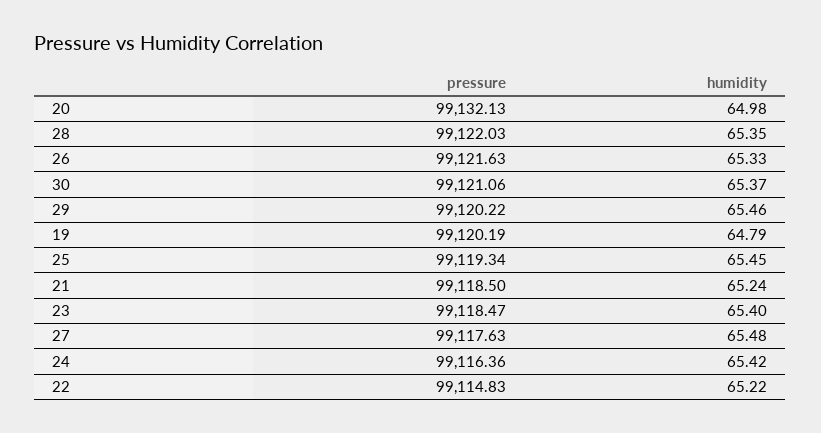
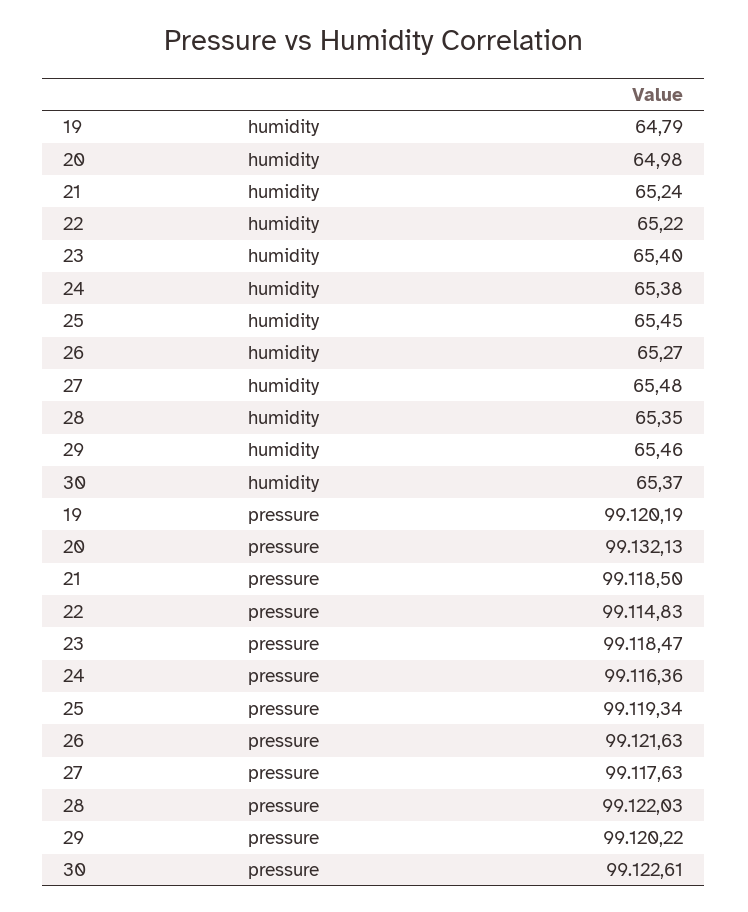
  {
    "pressure": {
      "20": 99132.13,
      "28": 99122.03,
      "26": 99121.63,
-     "30": 99121.06,
+     "30": 99122.61,
      "29": 99120.22,
      "19": 99120.19,
      "25": 99119.34,
      "21": 99118.5,
      "23": 99118.47,
      "27": 99117.63,
      "24": 99116.36,
      "22": 99114.83
    },
    "humidity": {
      "20": 64.98,
      "28": 65.35,
-     "26": 65.33,
+     "26": 65.27,
      "30": 65.37,
      "29": 65.46,
      "19": 64.79,
      "25": 65.45,
      "21": 65.24,
      "23": 65.4,
      "27": 65.48,
-     "24": 65.42,
+     "24": 65.38,
      "22": 65.22
    }
  }

